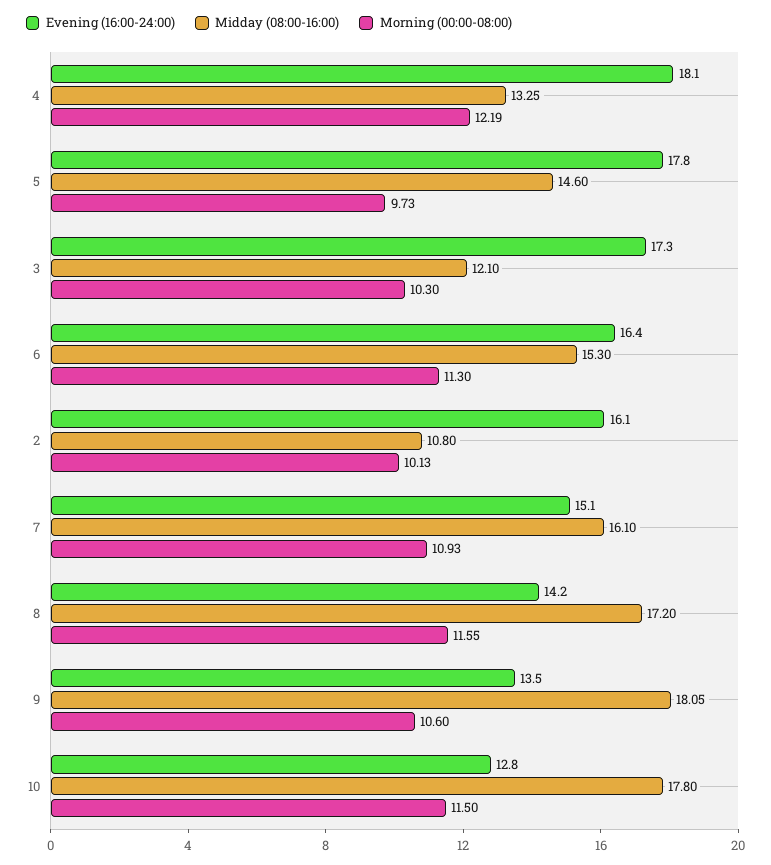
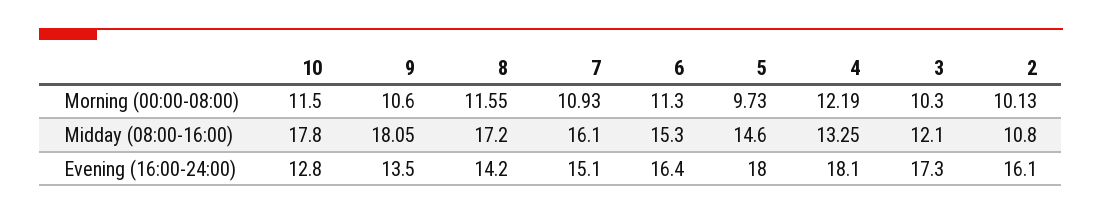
  {
    "Evening (16:00-24:00)": {
      "4": 18.1,
-     "5": 17.8,
+     "5": 18,
      "3": 17.3,
      "6": 16.4,
      "2": 16.1,
      "7": 15.1,
      "8": 14.2,
      "9": 13.5,
      "10": 12.8
    },
    "Midday (08:00-16:00)": {
      "4": 13.25,
      "5": 14.6,
      "3": 12.1,
      "6": 15.3,
      "2": 10.8,
      "7": 16.1,
      "8": 17.2,
      "9": 18.05,
      "10": 17.8
    },
    "Morning (00:00-08:00)": {
      "4": 12.19,
      "5": 9.73,
      "3": 10.3,
      "6": 11.3,
      "2": 10.13,
      "7": 10.93,
      "8": 11.55,
      "9": 10.6,
      "10": 11.5
    }
  }

